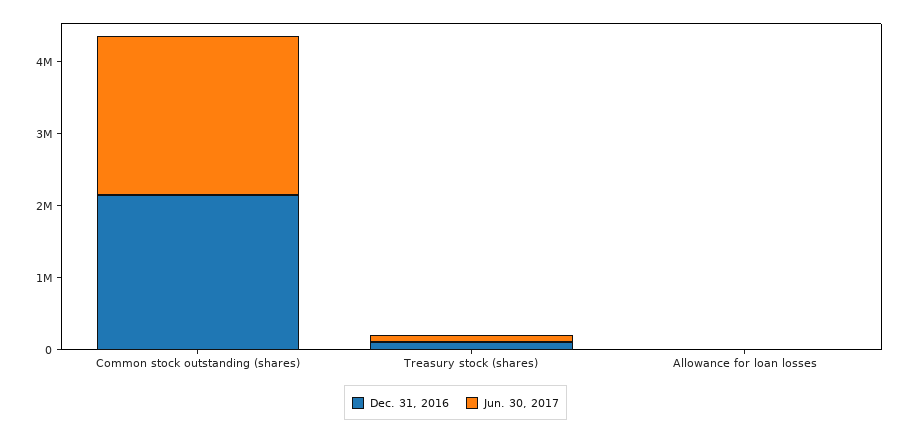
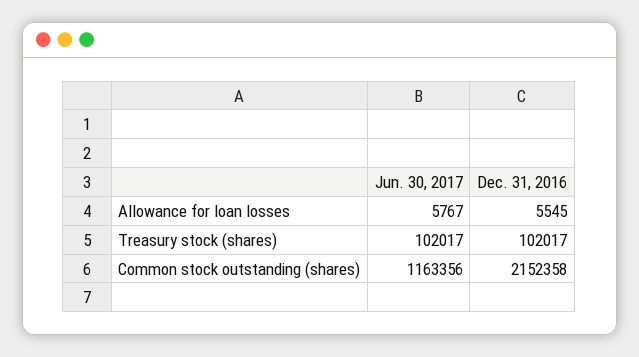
  {
    "Dec. 31, 2016": {
      "Common stock outstanding (shares)": 2152358,
      "Treasury stock (shares)": 102017,
      "Allowance for loan losses": 5545
    },
    "Jun. 30, 2017": {
-     "Common stock outstanding (shares)": 2200000,
+     "Common stock outstanding (shares)": 1163356,
      "Treasury stock (shares)": 102017,
      "Allowance for loan losses": 5767
    }
  }

